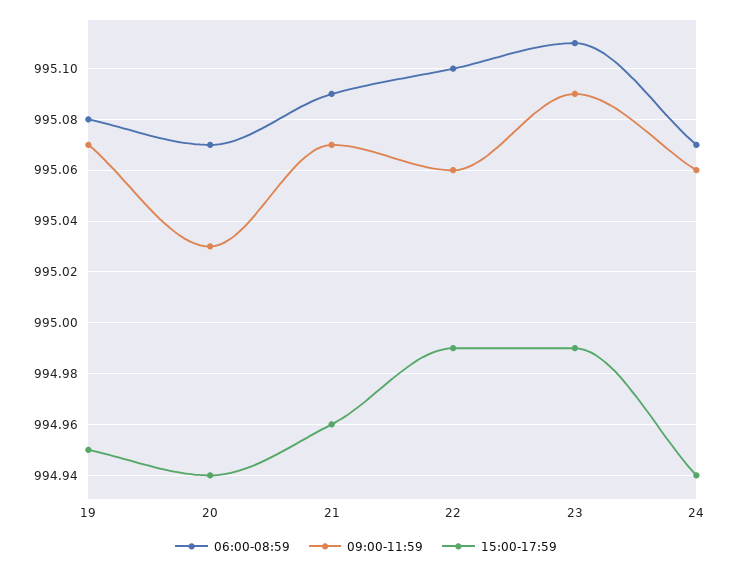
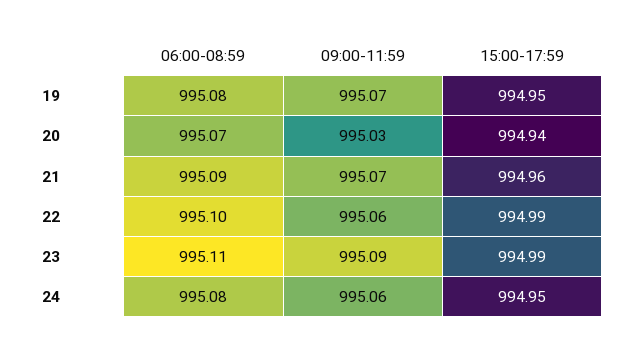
  {
    "06:00-08:59": {
      "19": 995.08,
      "20": 995.07,
      "21": 995.09,
      "22": 995.1,
      "23": 995.11,
-     "24": 995.07
+     "24": 995.08
    },
    "09:00-11:59": {
      "19": 995.07,
      "20": 995.03,
      "21": 995.07,
      "22": 995.06,
      "23": 995.09,
      "24": 995.06
    },
    "15:00-17:59": {
      "19": 994.95,
      "20": 994.94,
      "21": 994.96,
      "22": 994.99,
      "23": 994.99,
-     "24": 994.94
+     "24": 994.95
    }
  }

